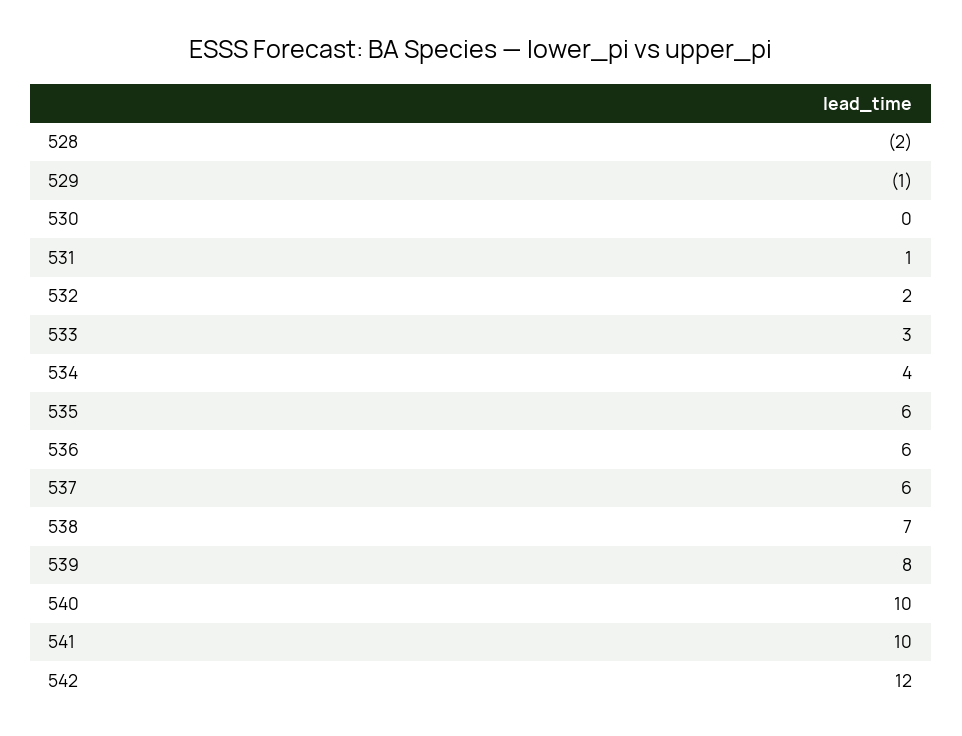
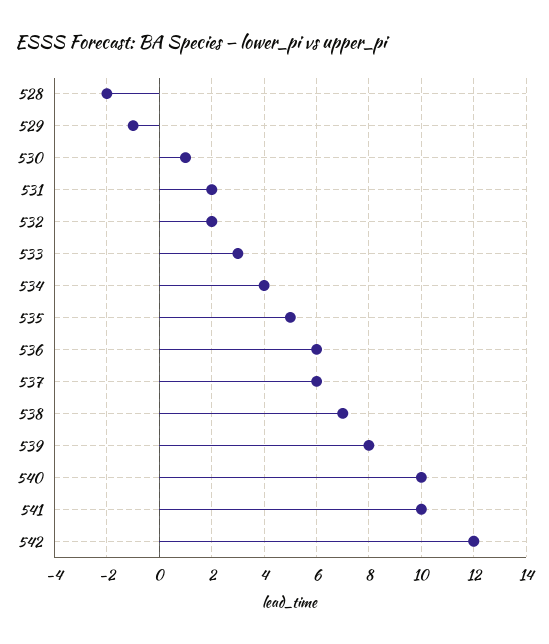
  {
    "528": -2,
    "529": -1,
-   "530": 0,
+   "530": 1,
-   "531": 1,
+   "531": 2,
    "532": 2,
    "533": 3,
    "534": 4,
-   "535": 6,
+   "535": 5,
    "536": 6,
    "537": 6,
    "538": 7,
    "539": 8,
    "540": 10,
    "541": 10,
    "542": 12
  }

